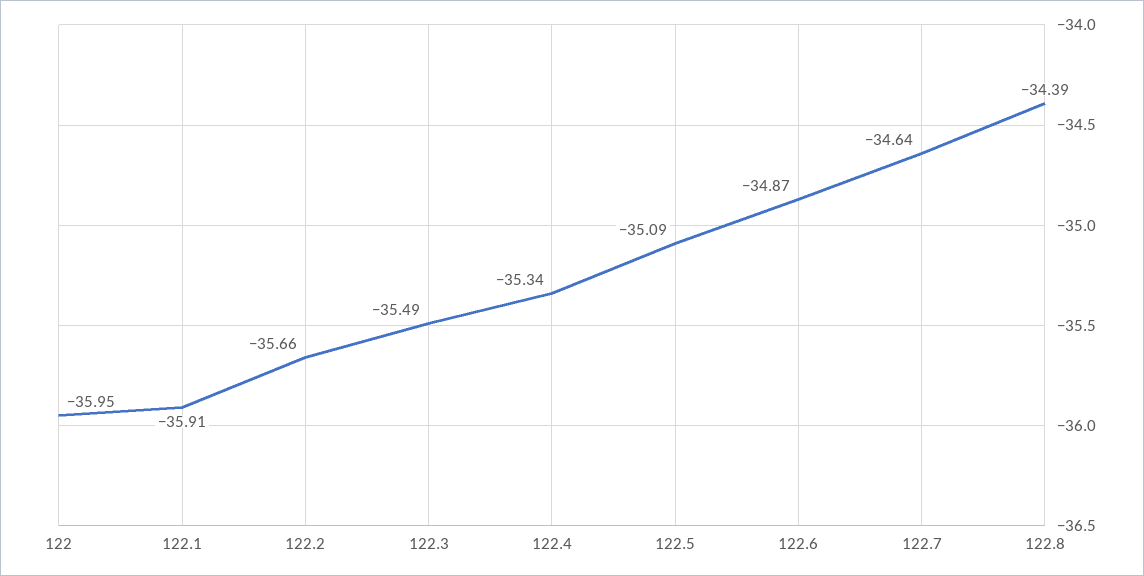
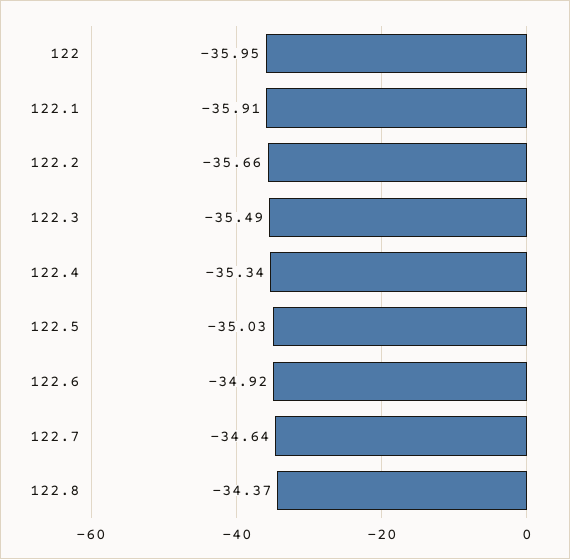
  {
    "122": -35.95,
    "122.1": -35.91,
    "122.2": -35.66,
    "122.3": -35.49,
    "122.4": -35.34,
-   "122.5": -35.09,
+   "122.5": -35.03,
-   "122.6": -34.87,
+   "122.6": -34.92,
    "122.7": -34.64,
-   "122.8": -34.39
+   "122.8": -34.37
  }

